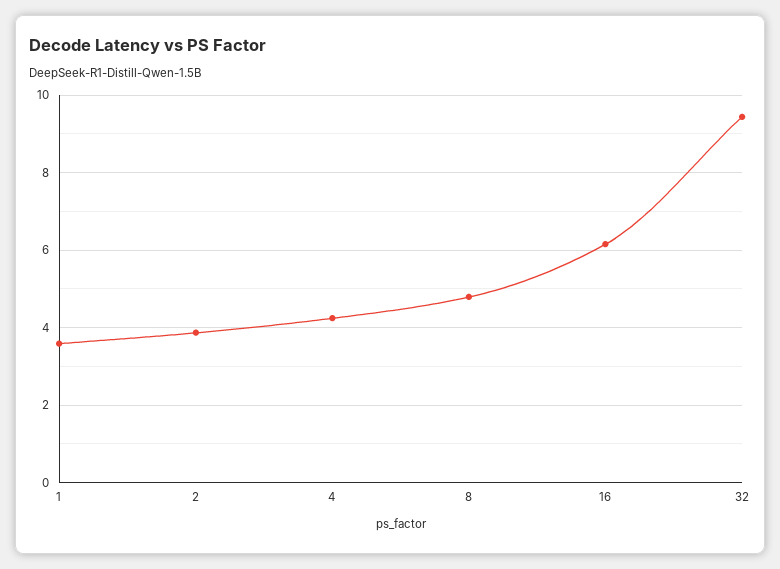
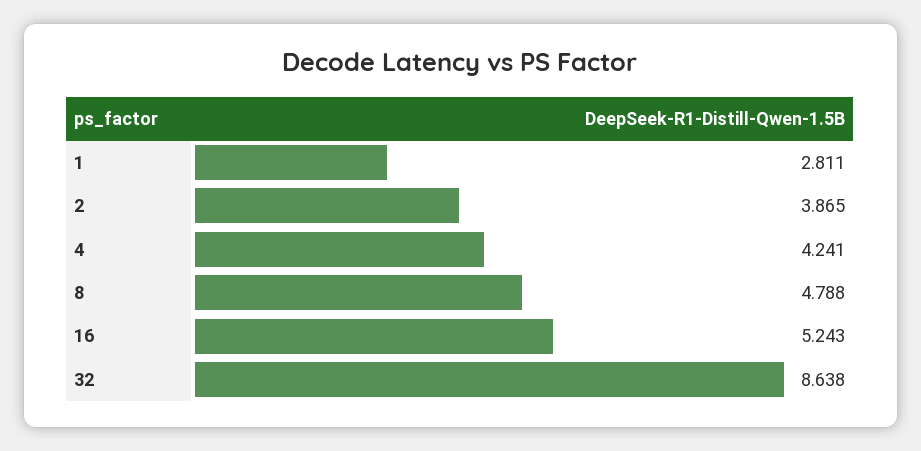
  {
-   "1": 3.6,
+   "1": 2.811,
    "2": 3.865,
    "4": 4.241,
    "8": 4.788,
-   "16": 6.2,
+   "16": 5.243,
-   "32": 9.4
+   "32": 8.638
  }

